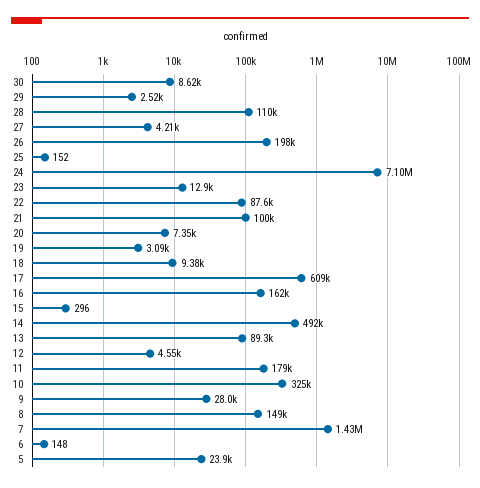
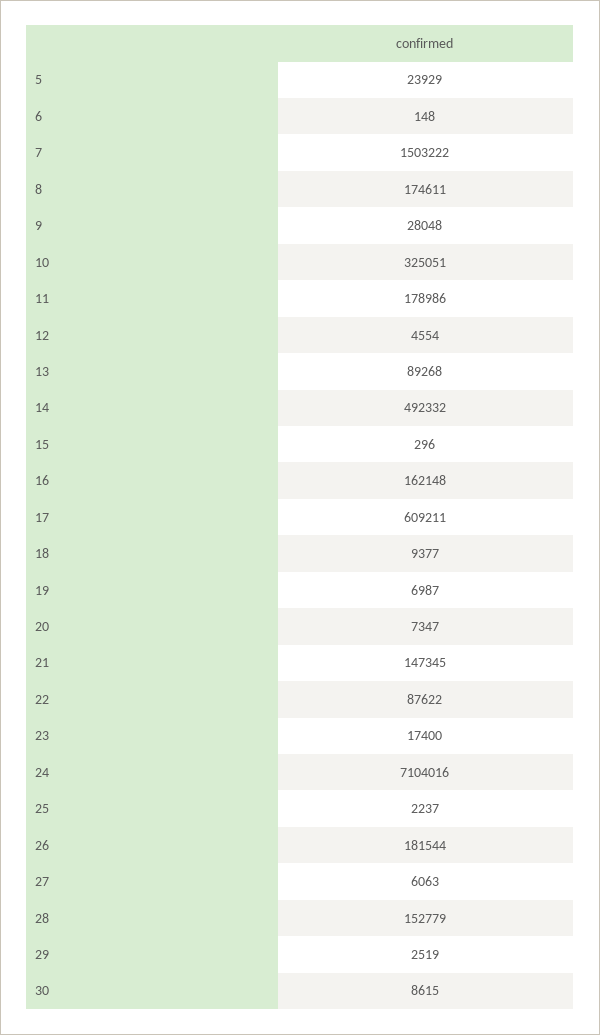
  {
    "30": 8615,
    "29": 2519,
-   "28": 110000,
+   "28": 152779,
-   "27": 4210,
+   "27": 6063,
-   "26": 198000,
+   "26": 181544,
-   "25": 152,
+   "25": 2237,
    "24": 7104016,
-   "23": 12900,
+   "23": 17400,
    "22": 87622,
-   "21": 100000,
+   "21": 147345,
    "20": 7347,
-   "19": 3090,
+   "19": 6987,
    "18": 9377,
    "17": 609211,
    "16": 162148,
    "15": 296,
    "14": 492332,
    "13": 89268,
    "12": 4554,
    "11": 178986,
    "10": 325051,
    "9": 28048,
-   "8": 149000,
+   "8": 174611,
-   "7": 1430000,
+   "7": 1503222,
    "6": 148,
    "5": 23929
  }

